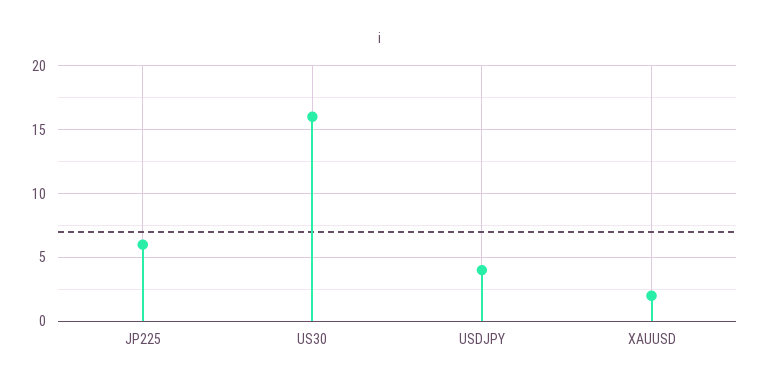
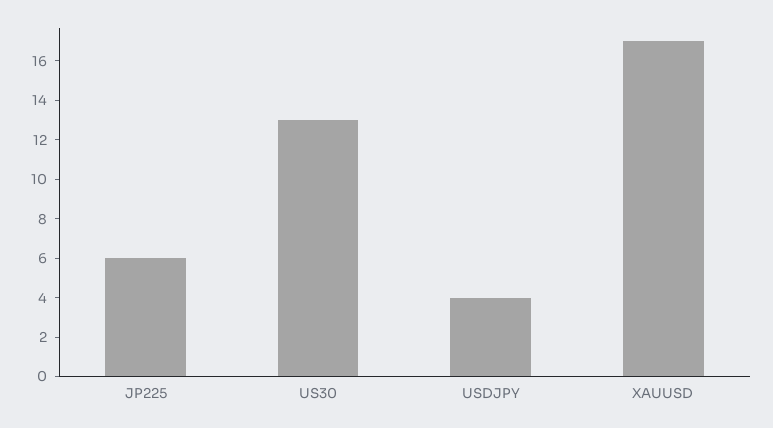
  {
    "JP225": 6,
-   "US30": 16,
+   "US30": 13,
    "USDJPY": 4,
-   "XAUUSD": 2
+   "XAUUSD": 17
  }

